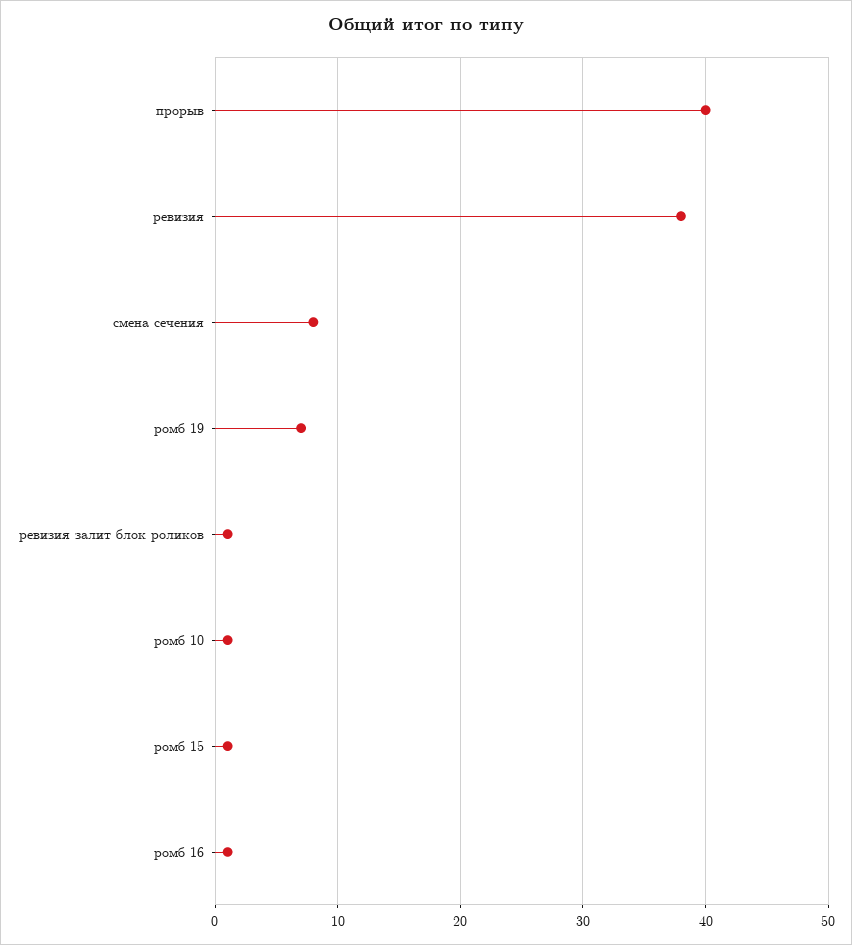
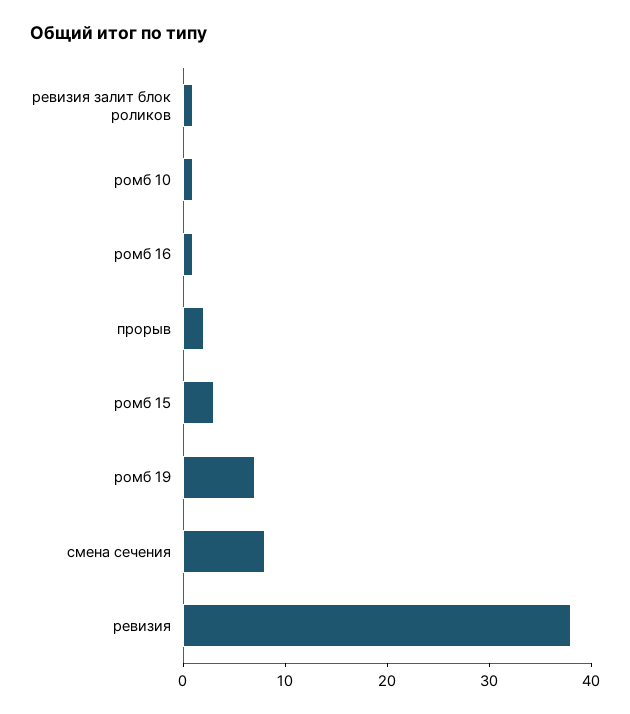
  {
-   "прорыв": 40,
+   "прорыв": 2,
    "ревизия": 38,
    "смена сечения": 8,
    "ромб 19": 7,
    "ревизия залит блок роликов": 1,
    "ромб 10": 1,
-   "ромб 15": 1,
+   "ромб 15": 3,
    "ромб 16": 1
  }

